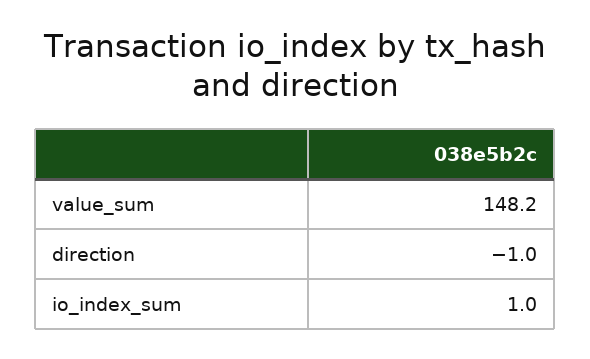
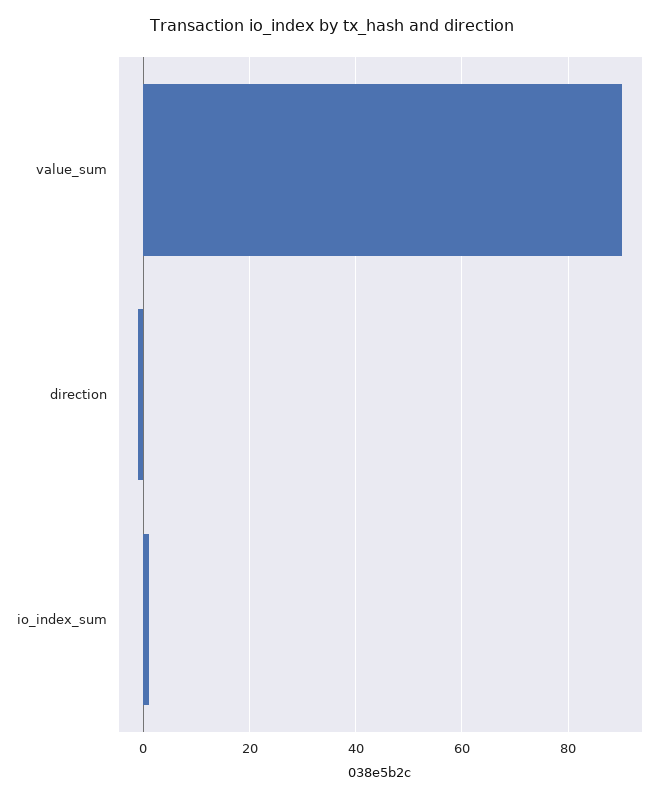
  {
-   "value_sum": 148.2,
+   "value_sum": 90,
    "direction": -1,
    "io_index_sum": 1
  }

